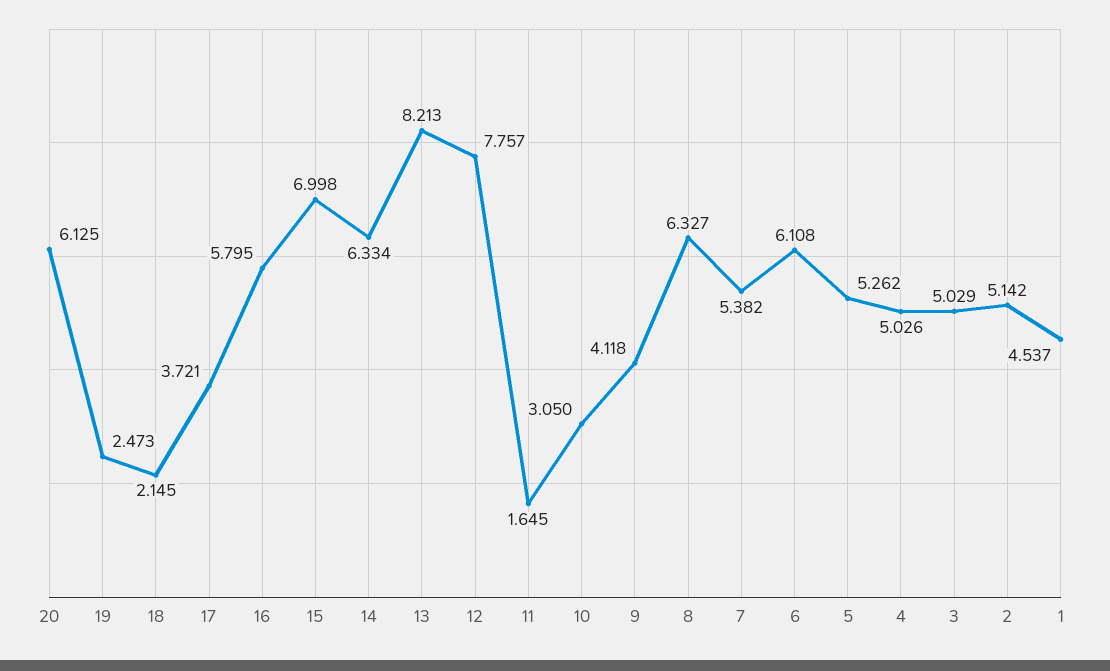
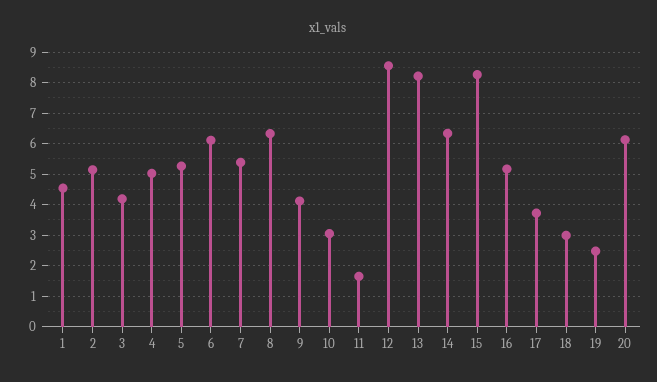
  {
    "20": 6.125,
    "19": 2.473,
-   "18": 2.145,
+   "18": 3,
    "17": 3.721,
-   "16": 5.795,
+   "16": 5.2,
-   "15": 6.998,
+   "15": 8.2,
    "14": 6.334,
    "13": 8.213,
-   "12": 7.757,
+   "12": 8.6,
    "11": 1.645,
    "10": 3.05,
    "9": 4.118,
    "8": 6.327,
    "7": 5.382,
    "6": 6.108,
    "5": 5.262,
    "4": 5.026,
-   "3": 5.029,
+   "3": 4.2,
    "2": 5.142,
    "1": 4.537
  }

